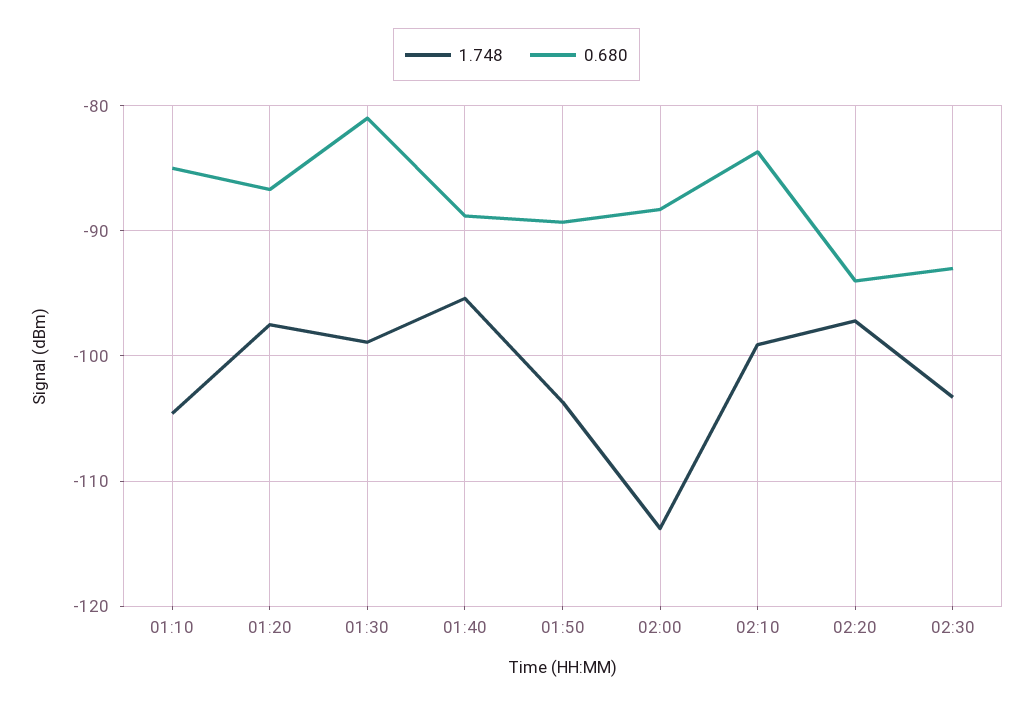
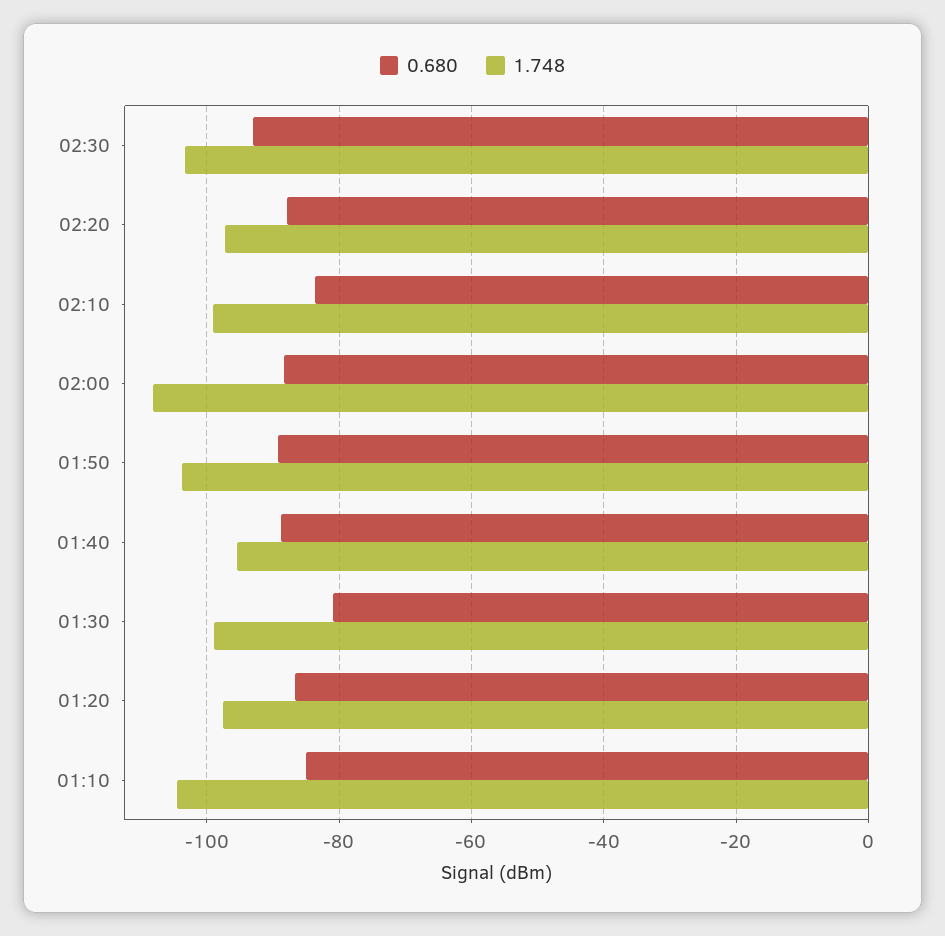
  {
    "1.748": {
      "01:10": -105,
      "01:20": -98,
      "01:30": -99,
      "01:40": -95,
      "01:50": -104,
-     "02:00": -114,
+     "02:00": -108,
      "02:10": -99,
      "02:20": -97,
      "02:30": -103
    },
    "0.680": {
      "01:10": -85,
      "01:20": -87,
      "01:30": -81,
      "01:40": -89,
      "01:50": -89,
      "02:00": -88,
      "02:10": -84,
-     "02:20": -94,
+     "02:20": -88,
      "02:30": -93
    }
  }

